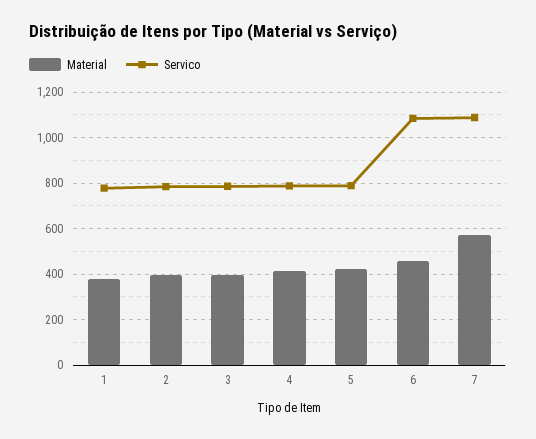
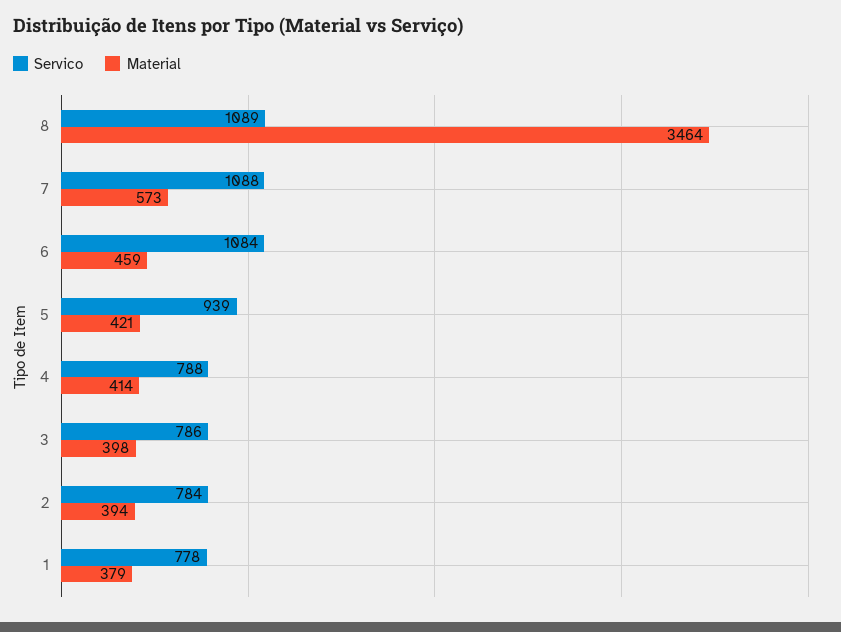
  {
    "Material": {
      "1": 379,
      "2": 394,
      "3": 398,
      "4": 414,
      "5": 421,
      "6": 459,
-     "7": 573
+     "7": 573,
+     "8": 3464
    },
    "Servico": {
      "1": 778,
      "2": 784,
      "3": 786,
      "4": 788,
-     "5": 800,
+     "5": 939,
      "6": 1084,
-     "7": 1088
+     "7": 1088,
+     "8": 1089
    }
  }

